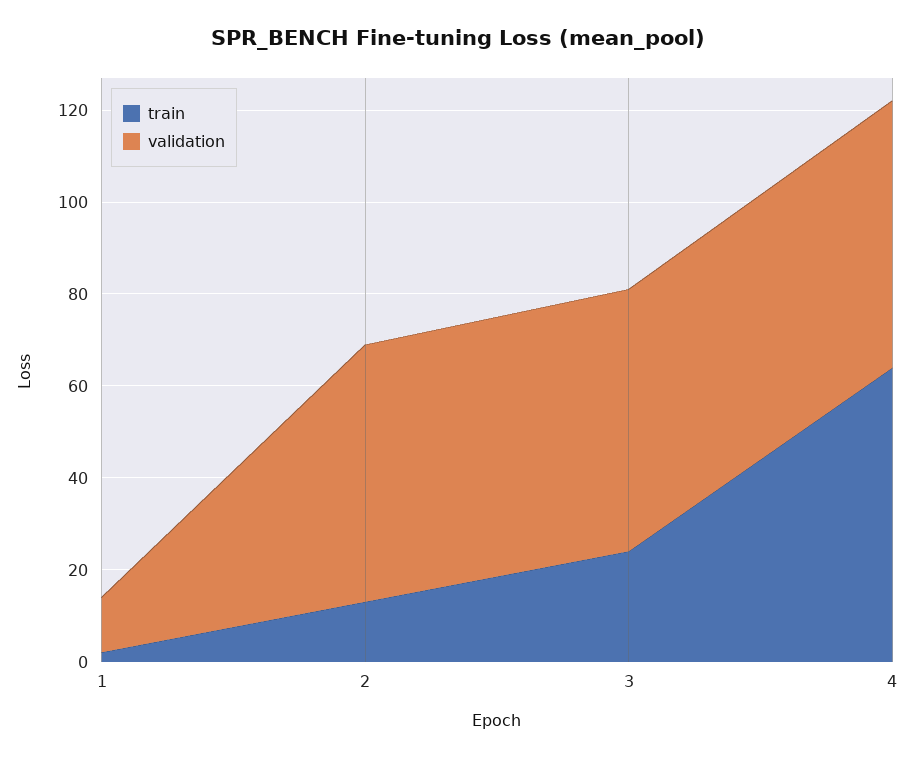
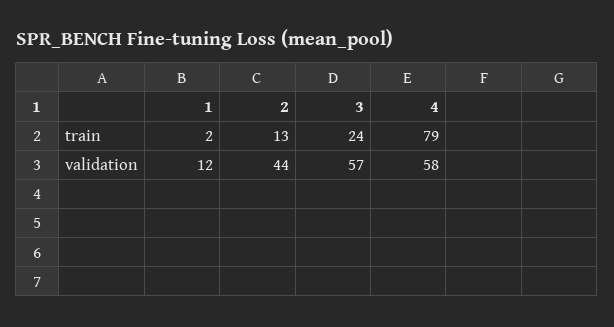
  {
    "train": {
      "1": 2,
      "2": 13,
      "3": 24,
-     "4": 65
+     "4": 79
    },
    "validation": {
      "1": 12,
-     "2": 55,
+     "2": 44,
      "3": 57,
      "4": 58
    }
  }

